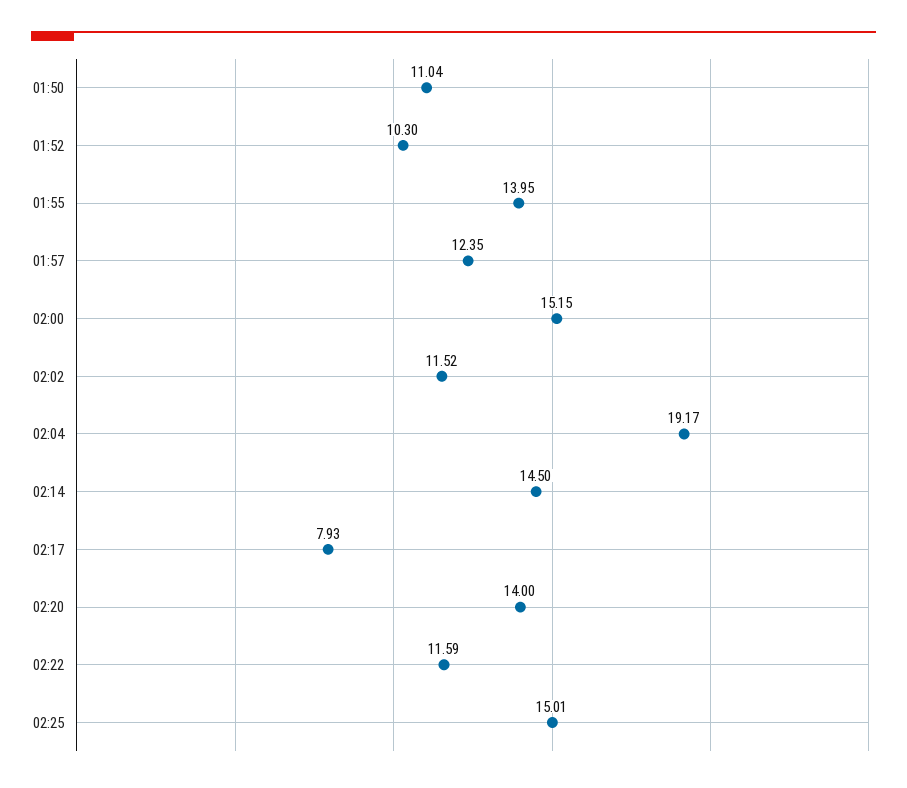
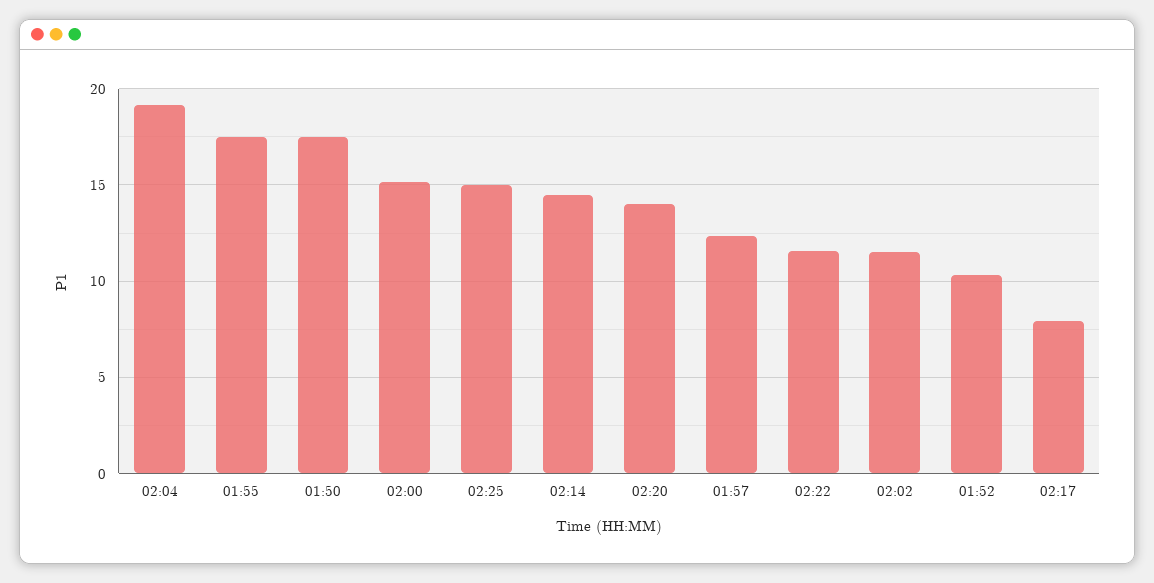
  {
-   "01:50": 11.04,
+   "01:50": 17.5,
    "01:52": 10.3,
-   "01:55": 13.95,
+   "01:55": 17.5,
    "01:57": 12.35,
    "02:00": 15.15,
    "02:02": 11.52,
    "02:04": 19.17,
    "02:14": 14.5,
    "02:17": 7.93,
    "02:20": 14,
    "02:22": 11.59,
    "02:25": 15.01
  }

